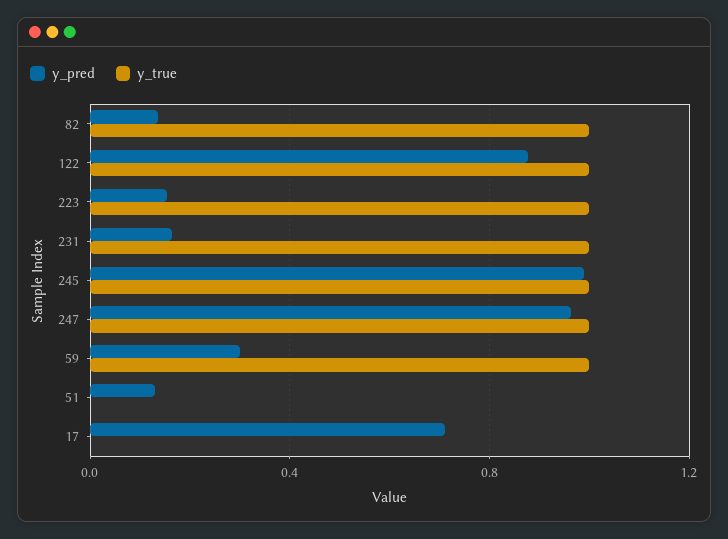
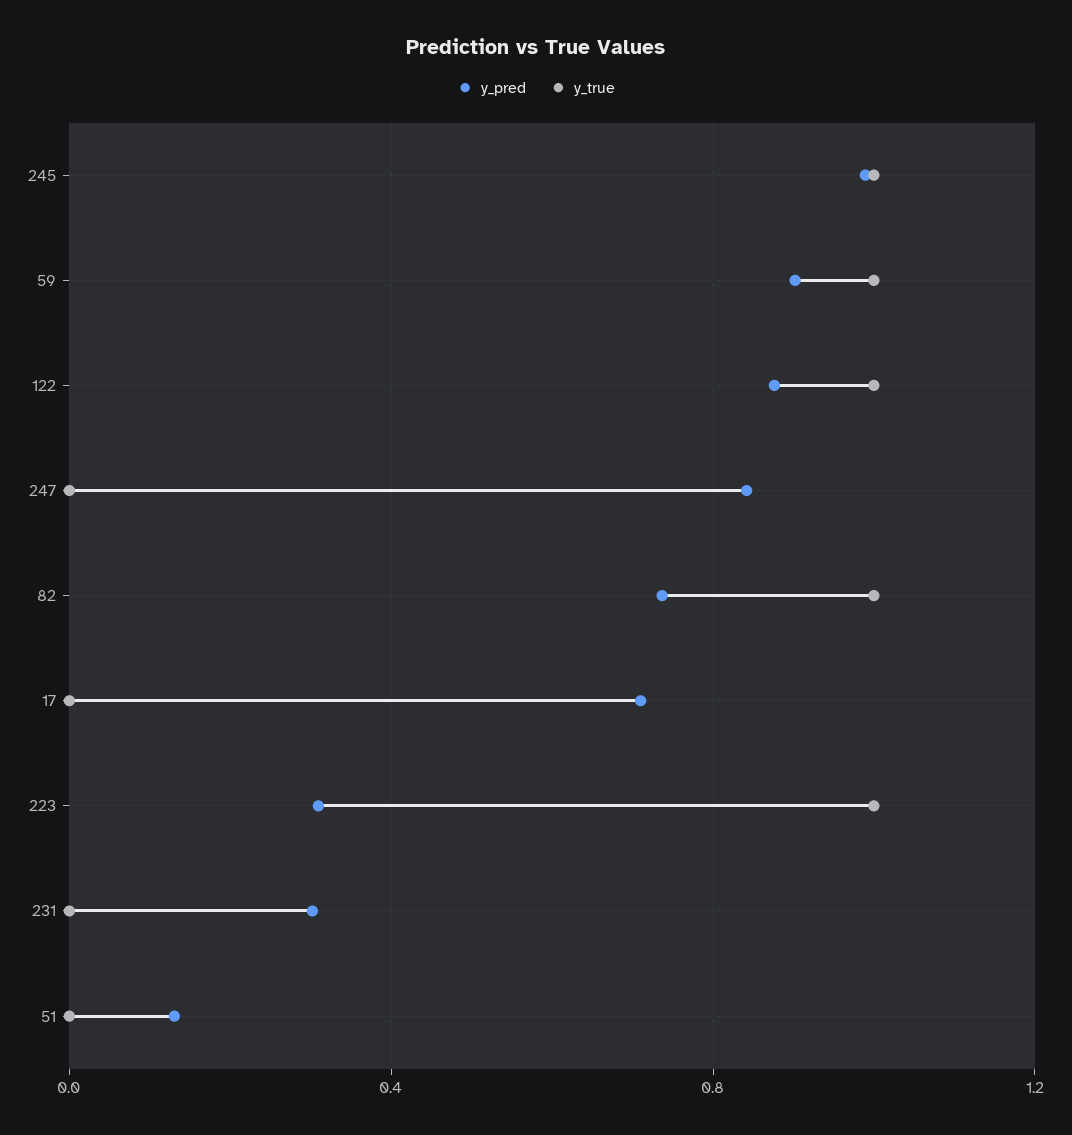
  {
    "y_pred": {
-     "82": 0.15,
+     "82": 0.75,
      "122": 0.9,
-     "223": 0.15,
+     "223": 0.3,
-     "231": 0.15,
+     "231": 0.3,
      "245": 1,
-     "247": 0.95,
+     "247": 0.85,
-     "59": 0.3,
+     "59": 0.9,
      "51": 0.15,
      "17": 0.7
    },
    "y_true": {
      "82": 1,
      "122": 1,
      "223": 1,
-     "231": 1,
+     "231": 0,
      "245": 1,
-     "247": 1,
+     "247": 0,
      "59": 1,
      "51": 0,
      "17": 0
    }
  }

